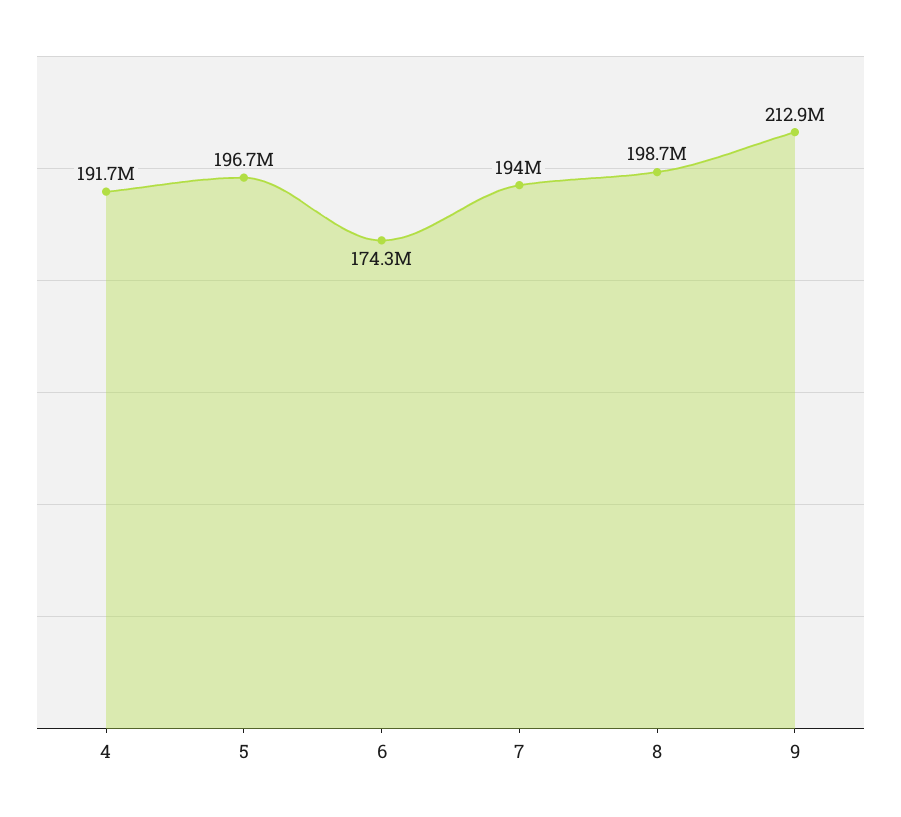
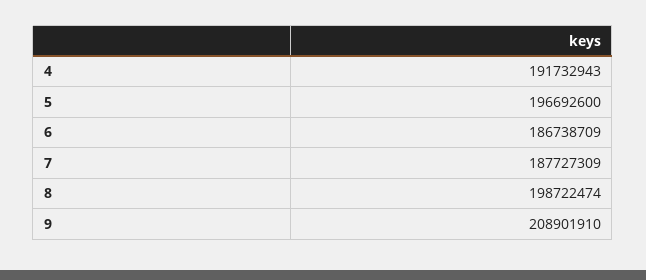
  {
    "4": 191732943,
    "5": 196692600,
-   "6": 174300000,
+   "6": 186738709,
-   "7": 194000000,
+   "7": 187727309,
    "8": 198722474,
-   "9": 212900000
+   "9": 208901910
  }

